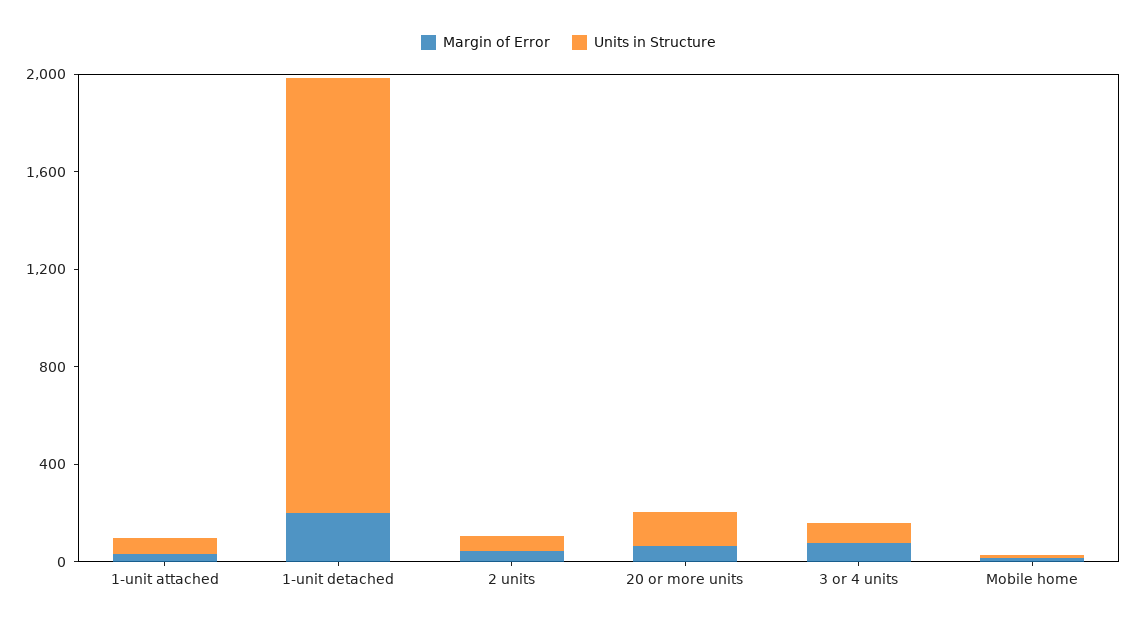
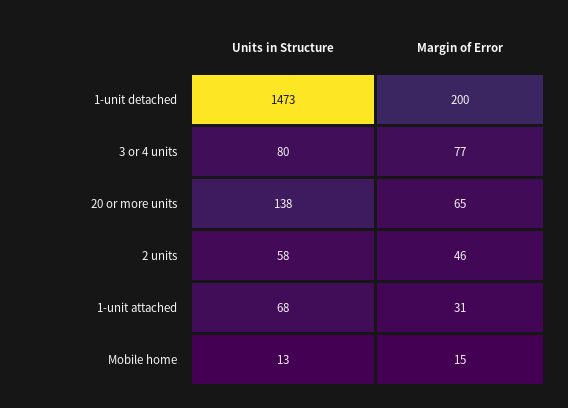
  {
    "Margin of Error": {
      "1-unit attached": 31,
      "1-unit detached": 200,
      "2 units": 46,
      "20 or more units": 65,
      "3 or 4 units": 77,
      "Mobile home": 15
    },
    "Units in Structure": {
      "1-unit attached": 68,
-     "1-unit detached": 1800,
+     "1-unit detached": 1473,
      "2 units": 58,
      "20 or more units": 138,
      "3 or 4 units": 80,
      "Mobile home": 13
    }
  }

